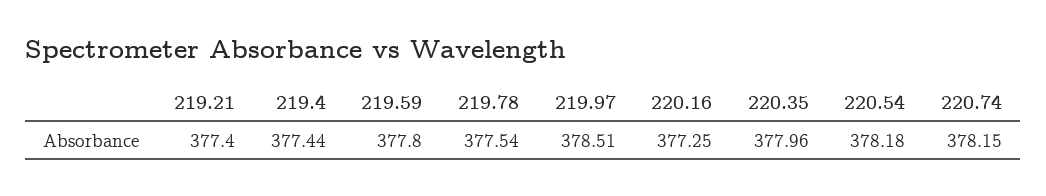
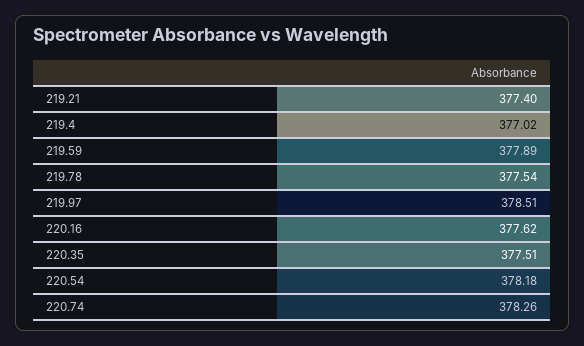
  {
    "219.21": 377.4,
-   "219.4": 377.44,
+   "219.4": 377.02,
-   "219.59": 377.8,
+   "219.59": 377.89,
    "219.78": 377.54,
    "219.97": 378.51,
-   "220.16": 377.25,
+   "220.16": 377.62,
-   "220.35": 377.96,
+   "220.35": 377.51,
    "220.54": 378.18,
-   "220.74": 378.15
+   "220.74": 378.26
  }

